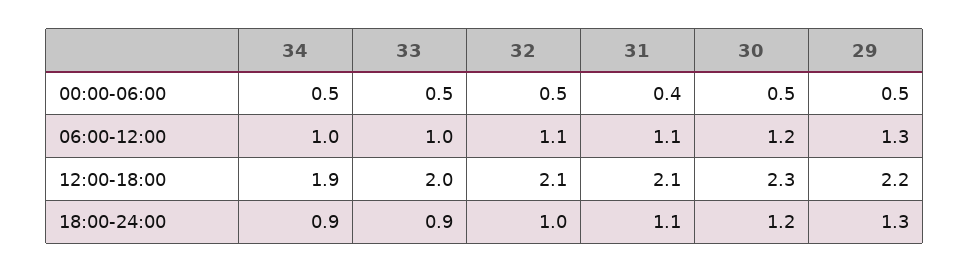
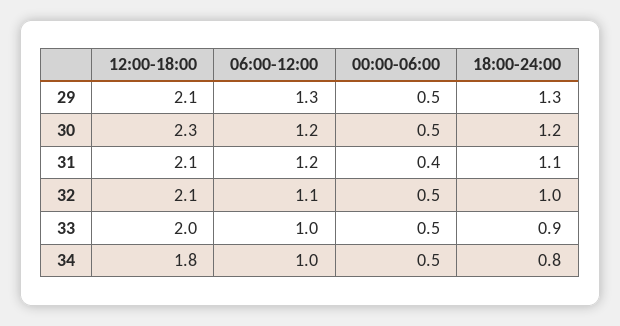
  {
    "34": {
      "00:00-06:00": 0.5,
      "06:00-12:00": 1,
-     "12:00-18:00": 1.9,
+     "12:00-18:00": 1.8,
-     "18:00-24:00": 0.9
+     "18:00-24:00": 0.8
    },
    "33": {
      "00:00-06:00": 0.5,
      "06:00-12:00": 1,
      "12:00-18:00": 2,
      "18:00-24:00": 0.9
    },
    "32": {
      "00:00-06:00": 0.5,
      "06:00-12:00": 1.1,
      "12:00-18:00": 2.1,
      "18:00-24:00": 1
    },
    "31": {
      "00:00-06:00": 0.4,
-     "06:00-12:00": 1.1,
+     "06:00-12:00": 1.2,
      "12:00-18:00": 2.1,
      "18:00-24:00": 1.1
    },
    "30": {
      "00:00-06:00": 0.5,
      "06:00-12:00": 1.2,
      "12:00-18:00": 2.3,
      "18:00-24:00": 1.2
    },
    "29": {
      "00:00-06:00": 0.5,
      "06:00-12:00": 1.3,
-     "12:00-18:00": 2.2,
+     "12:00-18:00": 2.1,
      "18:00-24:00": 1.3
    }
  }

